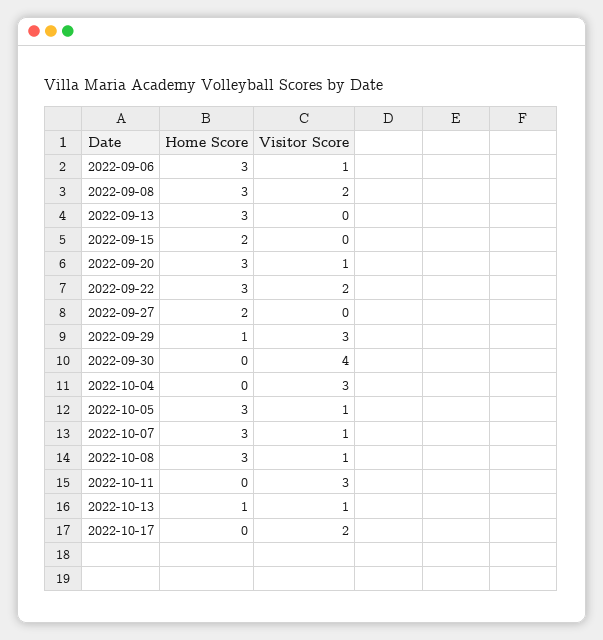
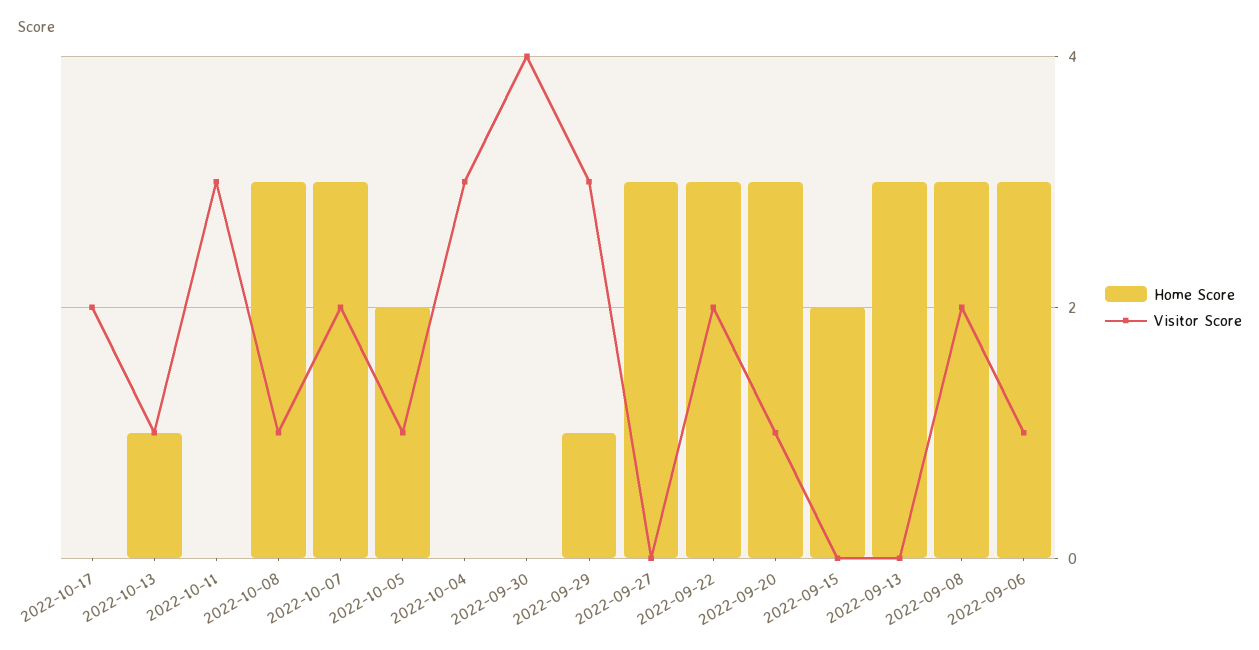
  {
    "Home Score": {
      "2022-09-06": 3,
      "2022-09-08": 3,
      "2022-09-13": 3,
      "2022-09-15": 2,
      "2022-09-20": 3,
      "2022-09-22": 3,
-     "2022-09-27": 2,
+     "2022-09-27": 3,
      "2022-09-29": 1,
      "2022-09-30": 0,
      "2022-10-04": 0,
-     "2022-10-05": 3,
+     "2022-10-05": 2,
      "2022-10-07": 3,
      "2022-10-08": 3,
      "2022-10-11": 0,
      "2022-10-13": 1,
      "2022-10-17": 0
    },
    "Visitor Score": {
      "2022-09-06": 1,
      "2022-09-08": 2,
      "2022-09-13": 0,
      "2022-09-15": 0,
      "2022-09-20": 1,
      "2022-09-22": 2,
      "2022-09-27": 0,
      "2022-09-29": 3,
      "2022-09-30": 4,
      "2022-10-04": 3,
      "2022-10-05": 1,
-     "2022-10-07": 1,
+     "2022-10-07": 2,
      "2022-10-08": 1,
      "2022-10-11": 3,
      "2022-10-13": 1,
      "2022-10-17": 2
    }
  }

